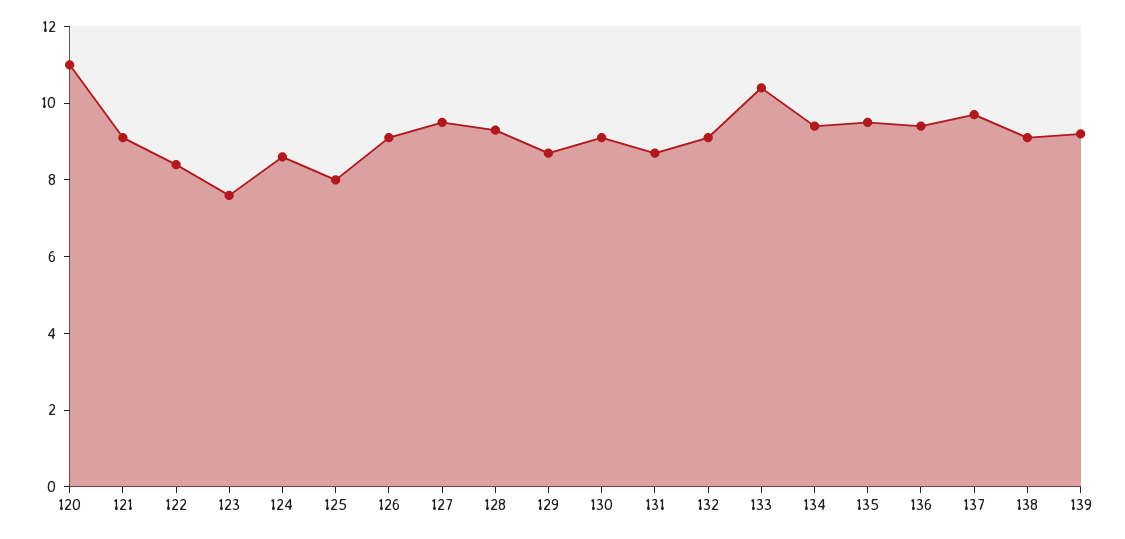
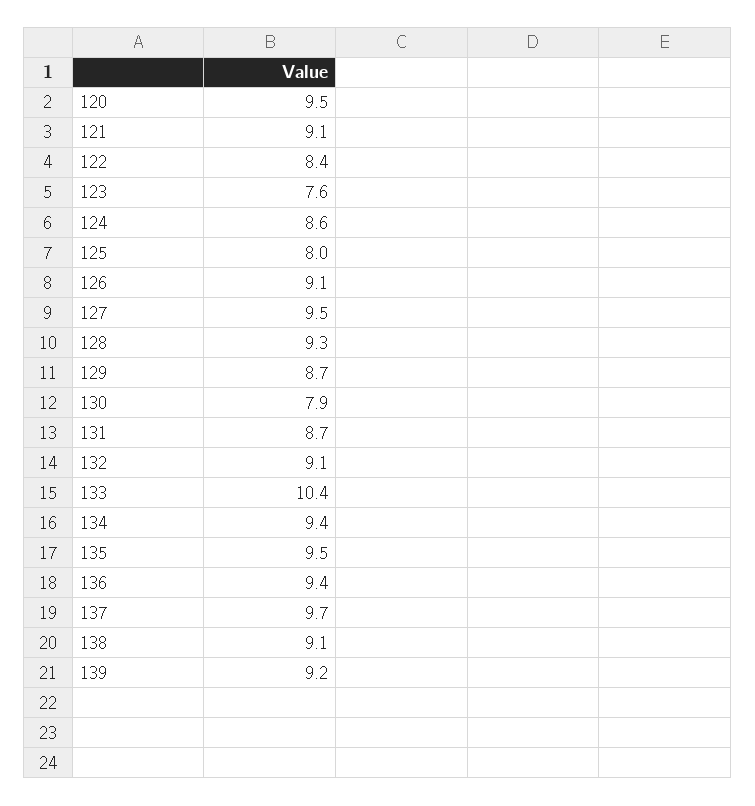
  {
-   "120": 11,
+   "120": 9.5,
    "121": 9.1,
    "122": 8.4,
    "123": 7.6,
    "124": 8.6,
    "125": 8,
    "126": 9.1,
    "127": 9.5,
    "128": 9.3,
    "129": 8.7,
-   "130": 9,
+   "130": 7.9,
    "131": 8.7,
    "132": 9.1,
    "133": 10.4,
    "134": 9.4,
    "135": 9.5,
    "136": 9.4,
    "137": 9.7,
    "138": 9.1,
    "139": 9.2
  }

